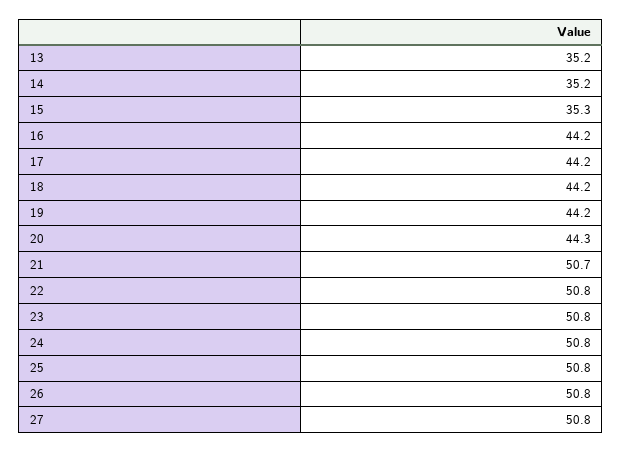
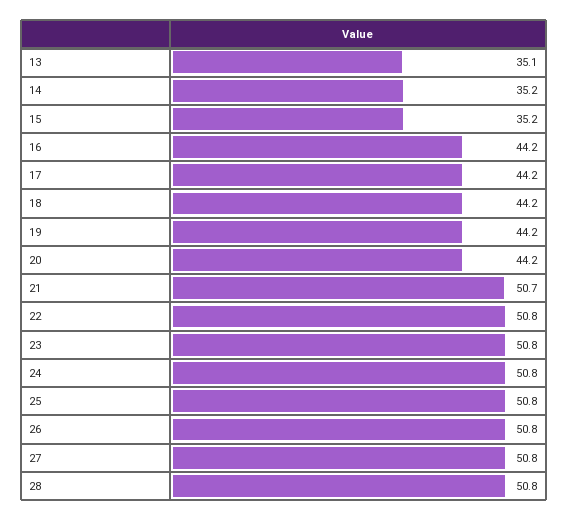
  {
-   "13": 35.2,
+   "13": 35.1,
    "14": 35.2,
-   "15": 35.3,
+   "15": 35.2,
    "16": 44.2,
    "17": 44.2,
    "18": 44.2,
    "19": 44.2,
-   "20": 44.3,
+   "20": 44.2,
    "21": 50.7,
    "22": 50.8,
    "23": 50.8,
    "24": 50.8,
    "25": 50.8,
    "26": 50.8,
-   "27": 50.8
+   "27": 50.8,
+   "28": 50.8
  }

